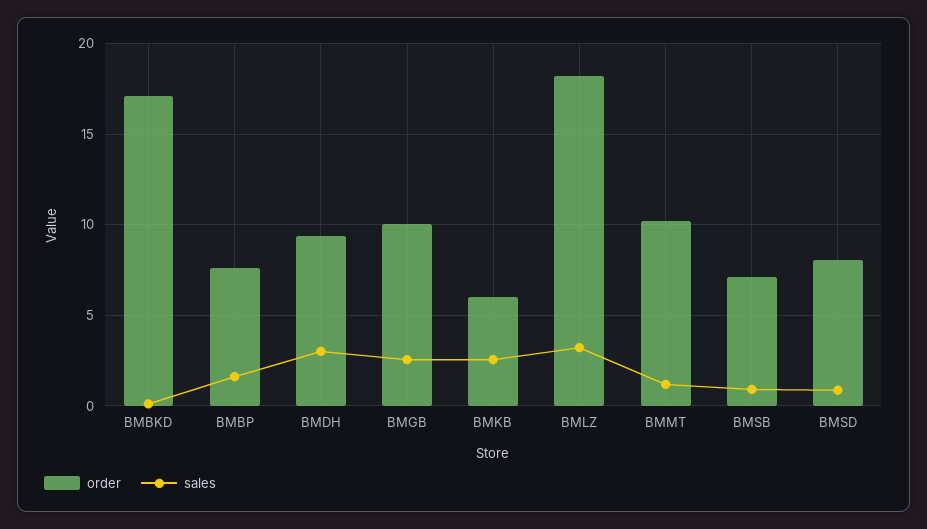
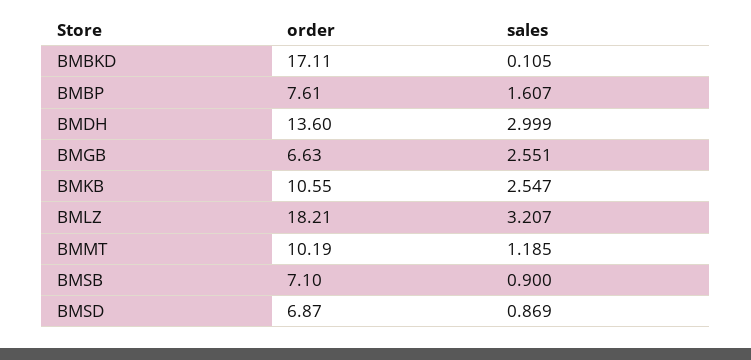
  {
    "order": {
      "BMBKD": 17.11,
      "BMBP": 7.61,
-     "BMDH": 9.5,
+     "BMDH": 13.6,
-     "BMGB": 10,
+     "BMGB": 6.63,
-     "BMKB": 6,
+     "BMKB": 10.55,
      "BMLZ": 18.21,
      "BMMT": 10.19,
      "BMSB": 7.1,
-     "BMSD": 8
+     "BMSD": 6.87
    },
    "sales": {
      "BMBKD": 0.105,
      "BMBP": 1.607,
      "BMDH": 2.999,
      "BMGB": 2.551,
      "BMKB": 2.547,
      "BMLZ": 3.207,
      "BMMT": 1.185,
      "BMSB": 0.9,
      "BMSD": 0.869
    }
  }

